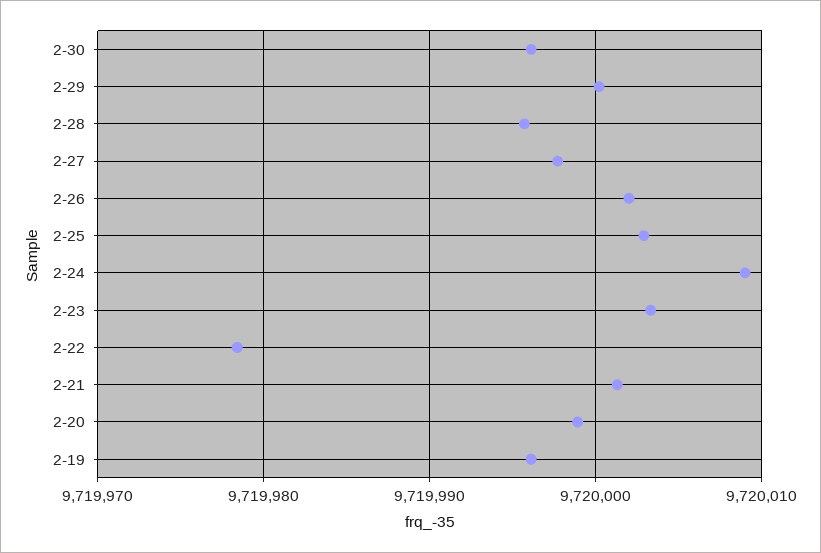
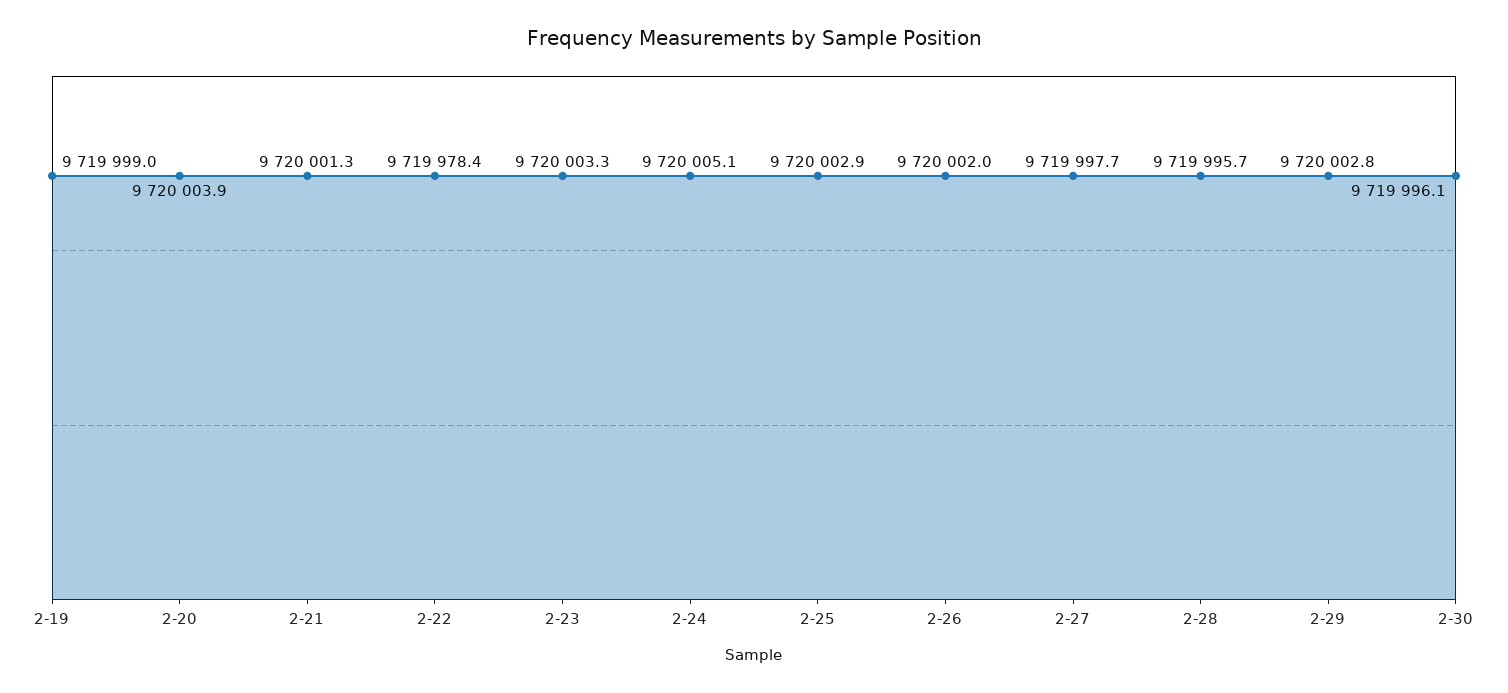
  {
    "2-30": 9719996.1,
-   "2-29": 9720000,
+   "2-29": 9720002.8,
    "2-28": 9719995.7,
    "2-27": 9719997.7,
    "2-26": 9720002,
    "2-25": 9720002.9,
-   "2-24": 9720009,
+   "2-24": 9720005.1,
    "2-23": 9720003.3,
    "2-22": 9719978.4,
    "2-21": 9720001.3,
-   "2-20": 9719999,
+   "2-20": 9720003.9,
-   "2-19": 9719996
+   "2-19": 9719999
  }

